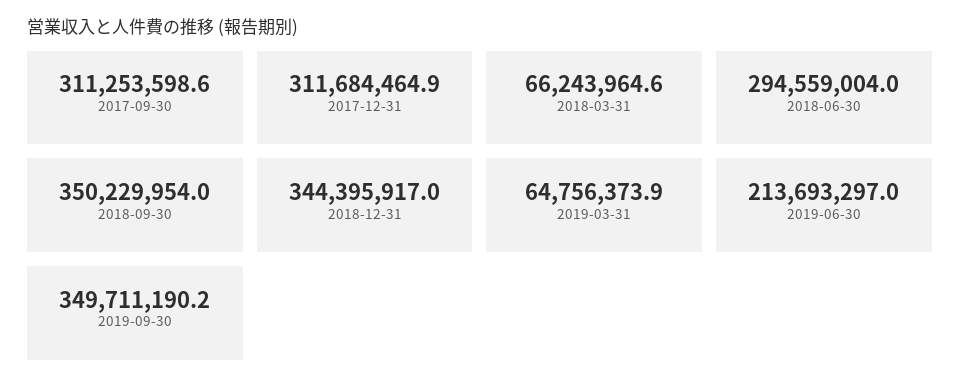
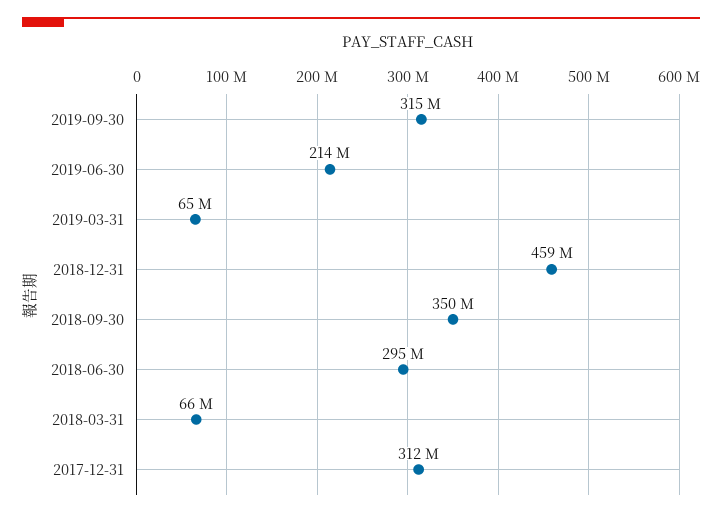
  {
-   "2017-09-30": 311253598.6,
    "2017-12-31": 311684464.9,
    "2018-03-31": 66243964.6,
    "2018-06-30": 294559004,
    "2018-09-30": 350229954,
-   "2018-12-31": 344395917,
+   "2018-12-31": 459000000,
    "2019-03-31": 64756373.9,
    "2019-06-30": 213693297,
-   "2019-09-30": 349711190.2
+   "2019-09-30": 315000000
  }

